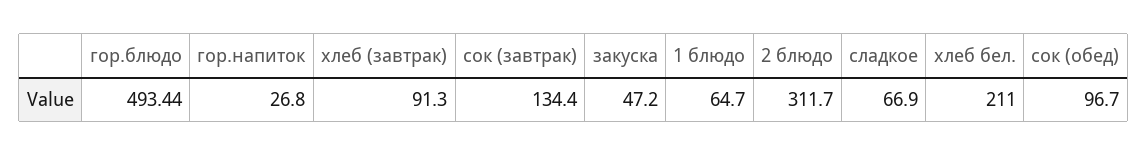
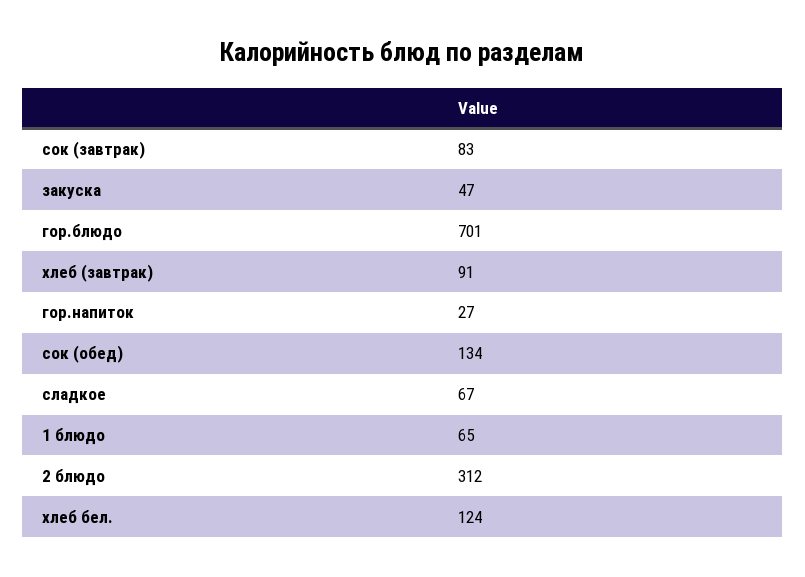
  {
-   "гор.блюдо": 493.44,
+   "гор.блюдо": 701,
    "гор.напиток": 26.8,
    "хлеб (завтрак)": 91.3,
-   "сок (завтрак)": 134.4,
+   "сок (завтрак)": 83,
    "закуска": 47.2,
    "1 блюдо": 64.7,
    "2 блюдо": 311.7,
    "сладкое": 66.9,
-   "хлеб бел.": 211,
+   "хлеб бел.": 124,
-   "сок (обед)": 96.7
+   "сок (обед)": 134
  }

